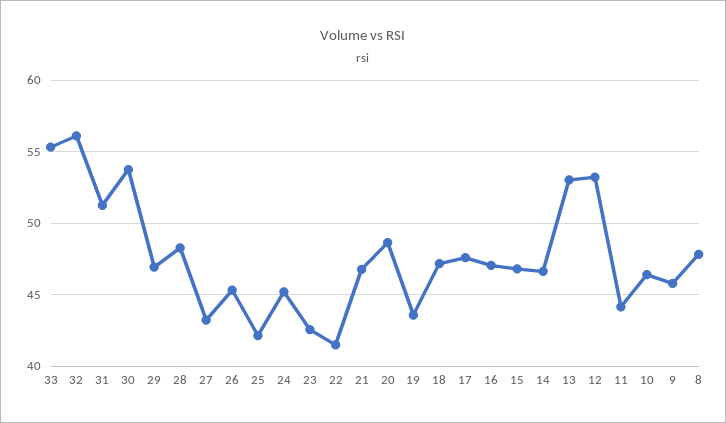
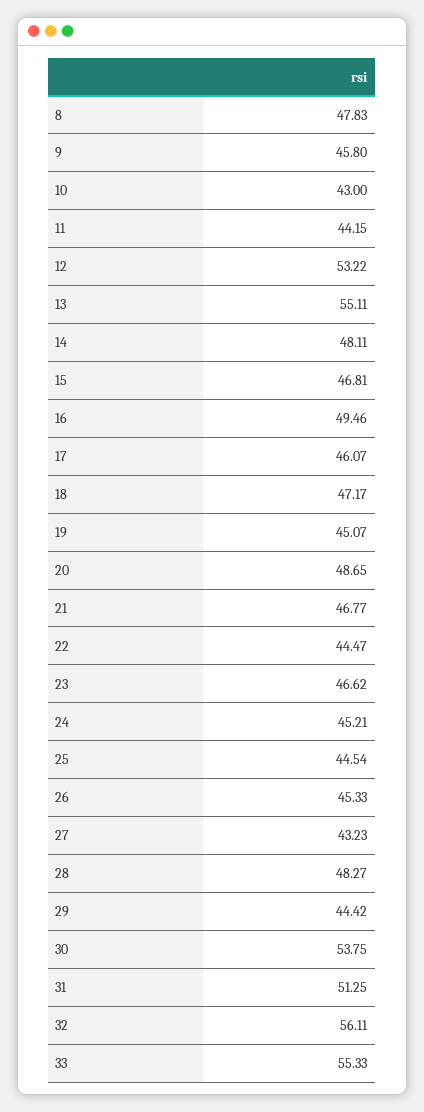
  {
    "33": 55.33,
    "32": 56.11,
    "31": 51.25,
    "30": 53.75,
-   "29": 47,
+   "29": 44.42,
    "28": 48.27,
    "27": 43.23,
    "26": 45.33,
-   "25": 42,
+   "25": 44.54,
    "24": 45.21,
-   "23": 42.5,
+   "23": 46.62,
-   "22": 41.5,
+   "22": 44.47,
    "21": 46.77,
    "20": 48.65,
-   "19": 43.5,
+   "19": 45.07,
    "18": 47.17,
-   "17": 47.5,
+   "17": 46.07,
-   "16": 47,
+   "16": 49.46,
    "15": 46.81,
-   "14": 46.5,
+   "14": 48.11,
-   "13": 53,
+   "13": 55.11,
    "12": 53.22,
    "11": 44.15,
-   "10": 46.5,
+   "10": 43,
    "9": 45.8,
    "8": 47.83
  }

